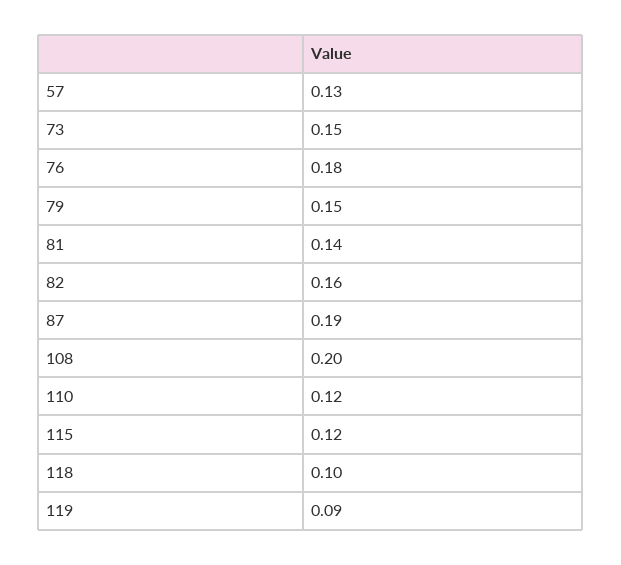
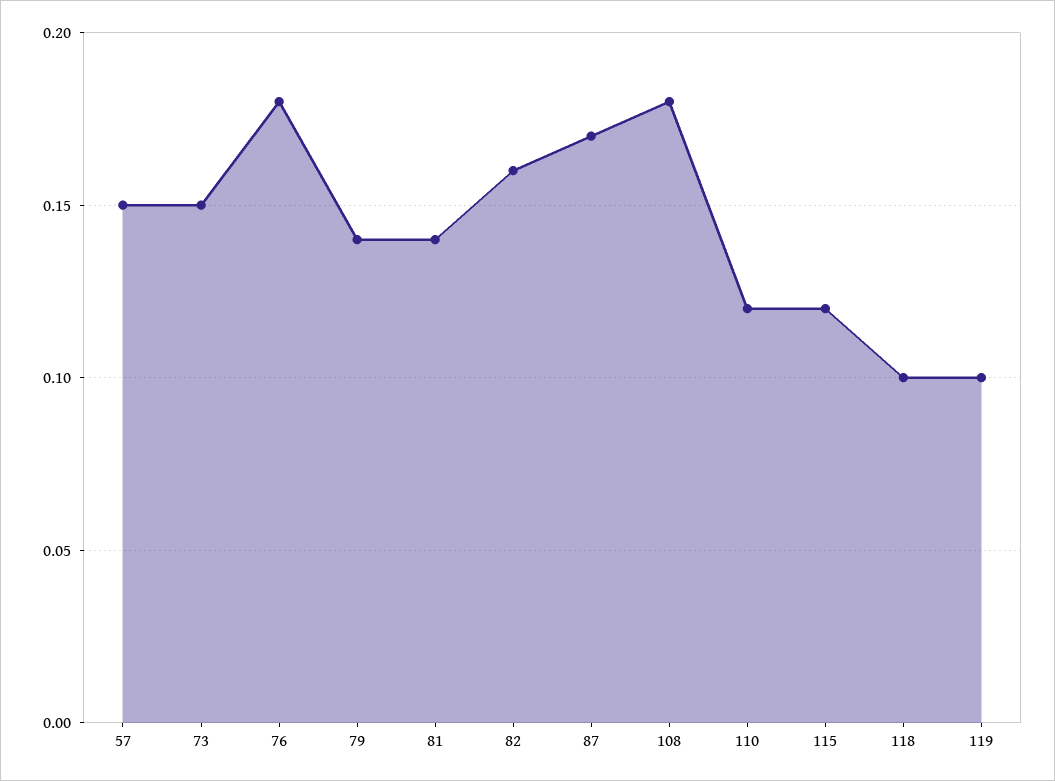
  {
-   "57": 0.13,
+   "57": 0.15,
    "73": 0.15,
    "76": 0.18,
-   "79": 0.15,
+   "79": 0.14,
    "81": 0.14,
    "82": 0.16,
-   "87": 0.19,
+   "87": 0.17,
-   "108": 0.2,
+   "108": 0.18,
    "110": 0.12,
    "115": 0.12,
    "118": 0.1,
-   "119": 0.09
+   "119": 0.1
  }

